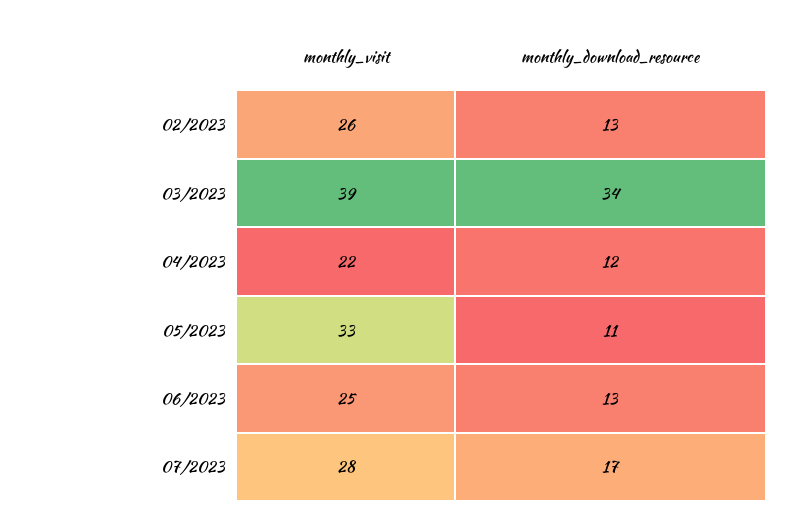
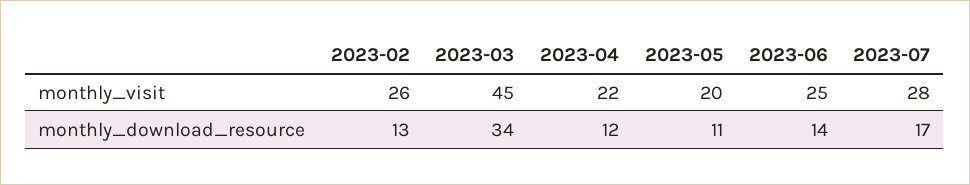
  {
    "monthly_visit": {
      "02/2023": 26,
-     "03/2023": 39,
+     "03/2023": 45,
      "04/2023": 22,
-     "05/2023": 33,
+     "05/2023": 20,
      "06/2023": 25,
      "07/2023": 28
    },
    "monthly_download_resource": {
      "02/2023": 13,
      "03/2023": 34,
      "04/2023": 12,
      "05/2023": 11,
-     "06/2023": 13,
+     "06/2023": 14,
      "07/2023": 17
    }
  }

